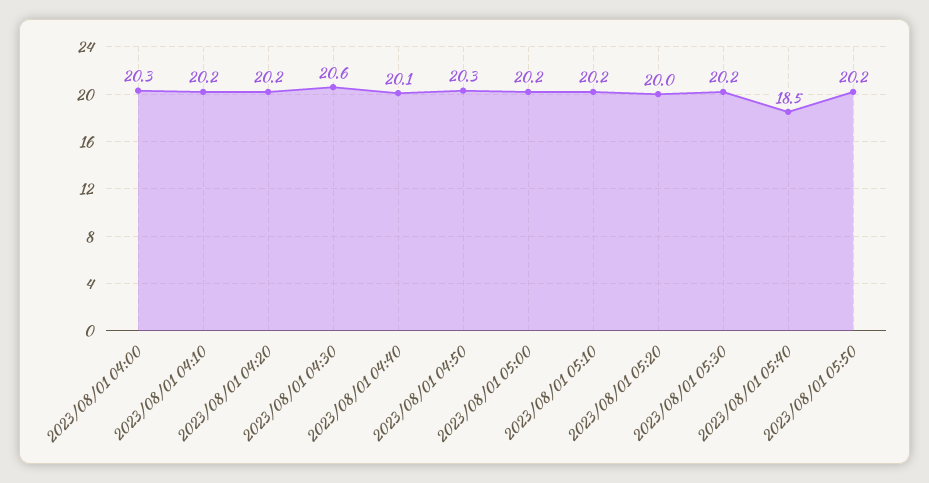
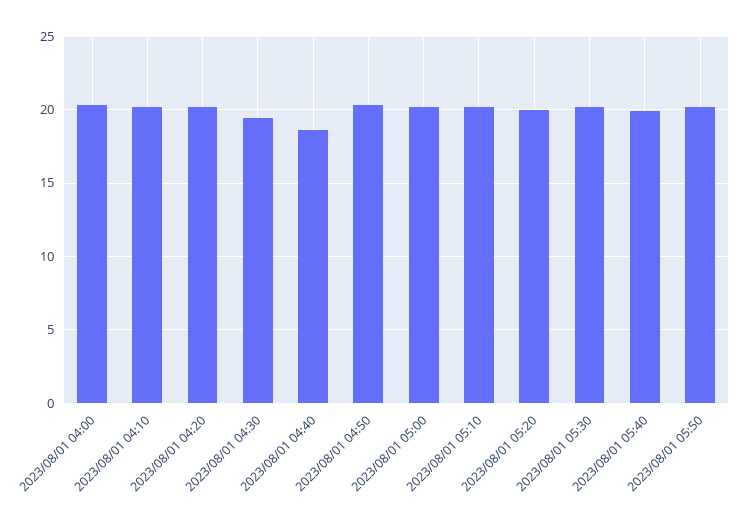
  {
    "2023/08/01 04:00": 20.3,
    "2023/08/01 04:10": 20.2,
    "2023/08/01 04:20": 20.2,
-   "2023/08/01 04:30": 20.6,
+   "2023/08/01 04:30": 19.5,
-   "2023/08/01 04:40": 20.1,
+   "2023/08/01 04:40": 18.5,
    "2023/08/01 04:50": 20.3,
    "2023/08/01 05:00": 20.2,
    "2023/08/01 05:10": 20.2,
    "2023/08/01 05:20": 20,
    "2023/08/01 05:30": 20.2,
-   "2023/08/01 05:40": 18.5,
+   "2023/08/01 05:40": 20,
    "2023/08/01 05:50": 20.2
  }

